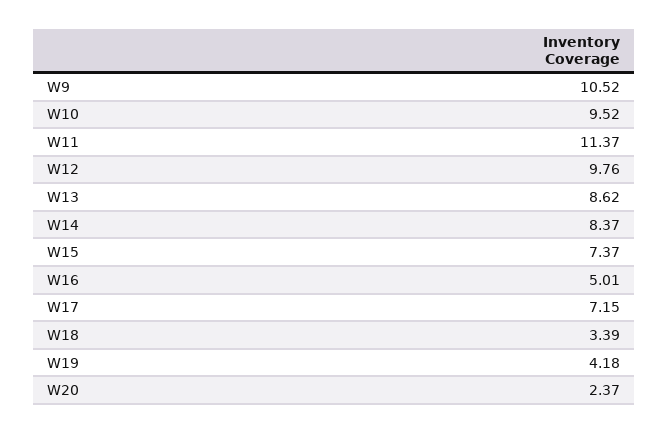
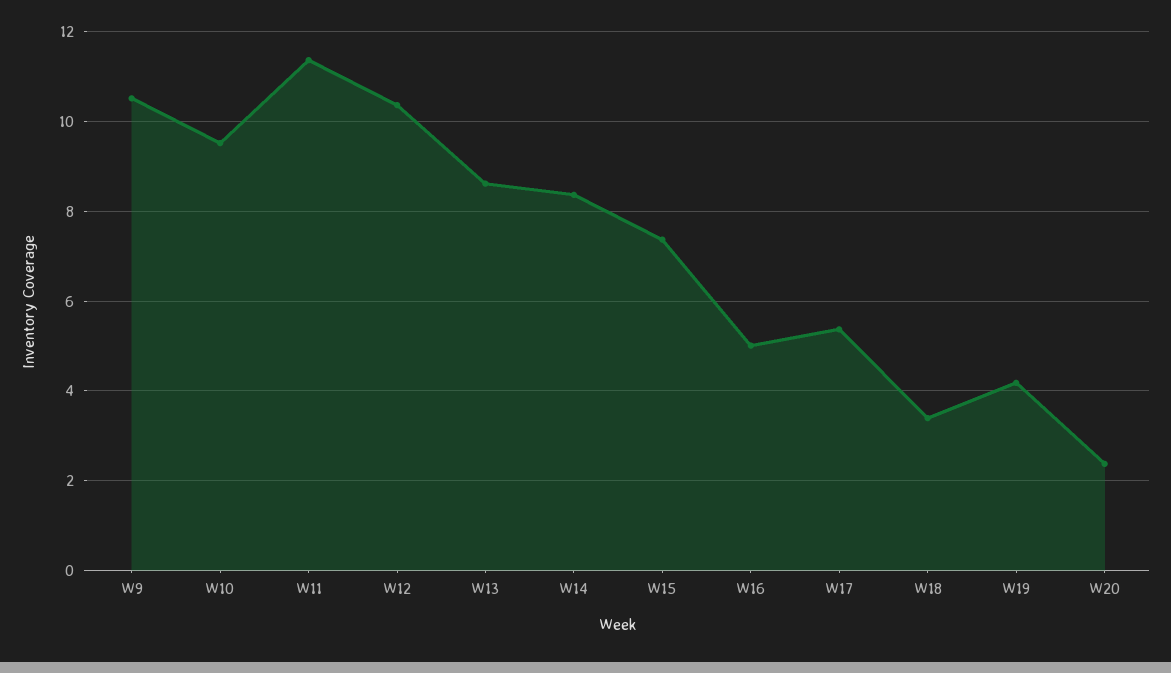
  {
    "W9": 10.52,
    "W10": 9.52,
    "W11": 11.37,
-   "W12": 9.76,
+   "W12": 10.4,
    "W13": 8.62,
    "W14": 8.37,
    "W15": 7.37,
    "W16": 5.01,
-   "W17": 7.15,
+   "W17": 5.4,
    "W18": 3.39,
    "W19": 4.18,
    "W20": 2.37
  }

